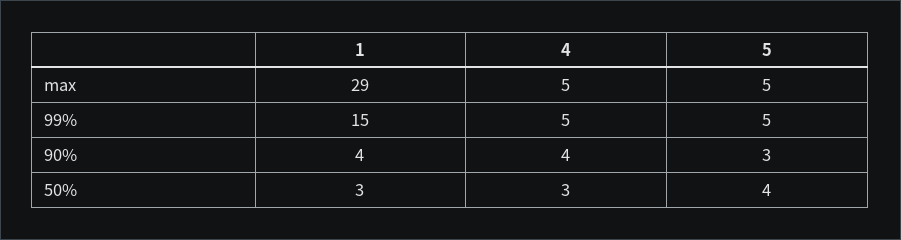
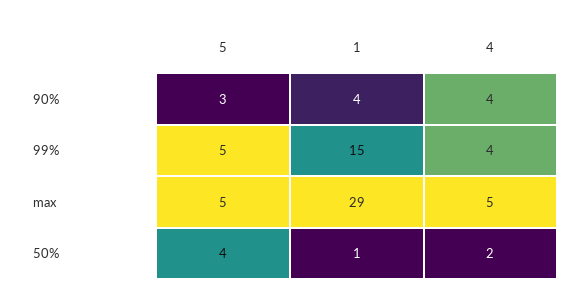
  {
    "1": {
      "max": 29,
      "99%": 15,
      "90%": 4,
-     "50%": 3
+     "50%": 1
    },
    "4": {
      "max": 5,
-     "99%": 5,
+     "99%": 4,
      "90%": 4,
-     "50%": 3
+     "50%": 2
    },
    "5": {
      "max": 5,
      "99%": 5,
      "90%": 3,
      "50%": 4
    }
  }

